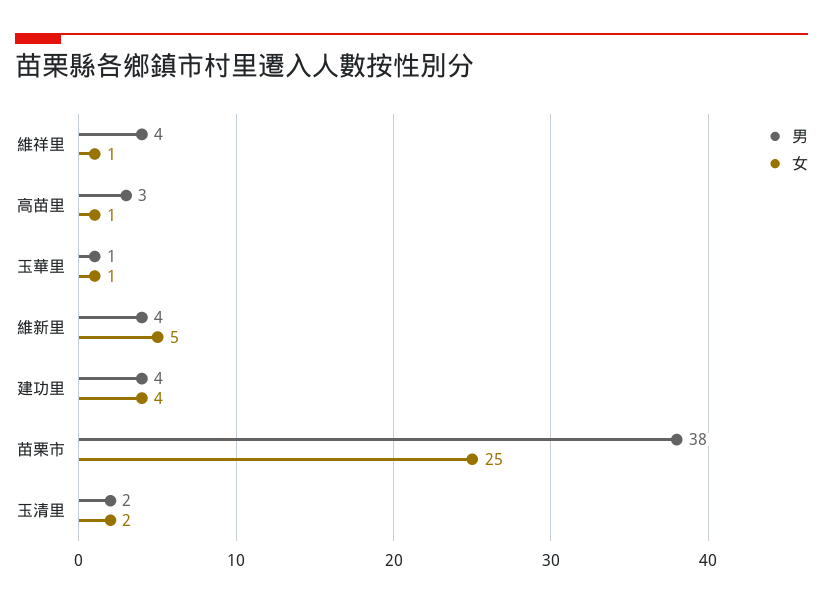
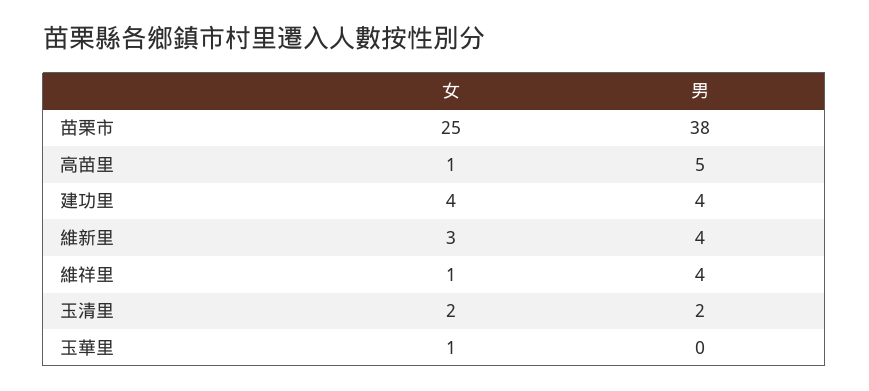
  {
    "男": {
      "維祥里": 4,
-     "高苗里": 3,
+     "高苗里": 5,
-     "玉華里": 1,
+     "玉華里": 0,
      "維新里": 4,
      "建功里": 4,
      "苗栗市": 38,
      "玉清里": 2
    },
    "女": {
      "維祥里": 1,
      "高苗里": 1,
      "玉華里": 1,
-     "維新里": 5,
+     "維新里": 3,
      "建功里": 4,
      "苗栗市": 25,
      "玉清里": 2
    }
  }

